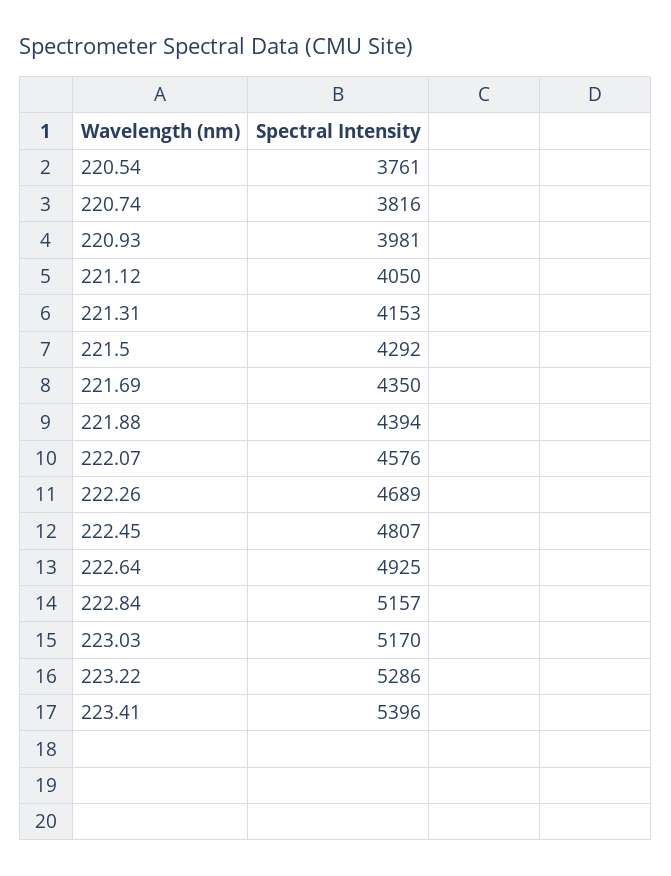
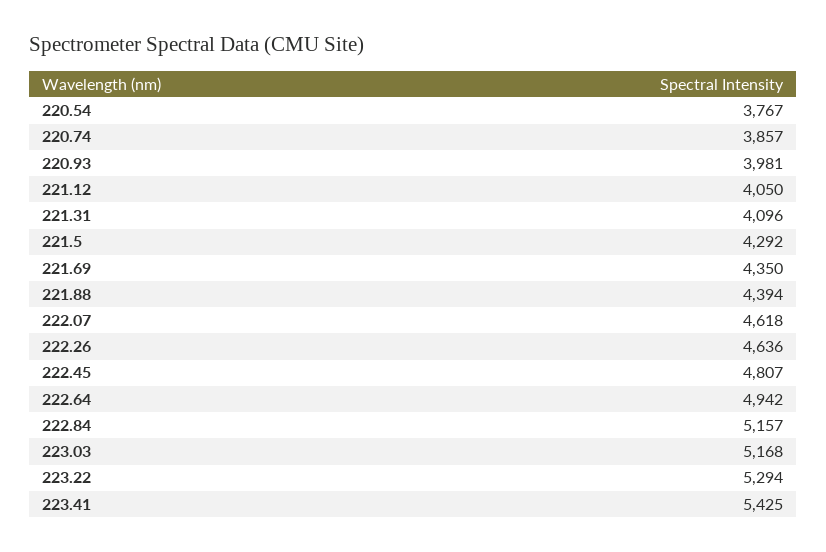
  {
-   "220.54": 3761,
+   "220.54": 3767,
-   "220.74": 3816,
+   "220.74": 3857,
    "220.93": 3981,
    "221.12": 4050,
-   "221.31": 4153,
+   "221.31": 4096,
    "221.5": 4292,
    "221.69": 4350,
    "221.88": 4394,
-   "222.07": 4576,
+   "222.07": 4618,
-   "222.26": 4689,
+   "222.26": 4636,
    "222.45": 4807,
-   "222.64": 4925,
+   "222.64": 4942,
    "222.84": 5157,
-   "223.03": 5170,
+   "223.03": 5168,
-   "223.22": 5286,
+   "223.22": 5294,
-   "223.41": 5396
+   "223.41": 5425
  }

